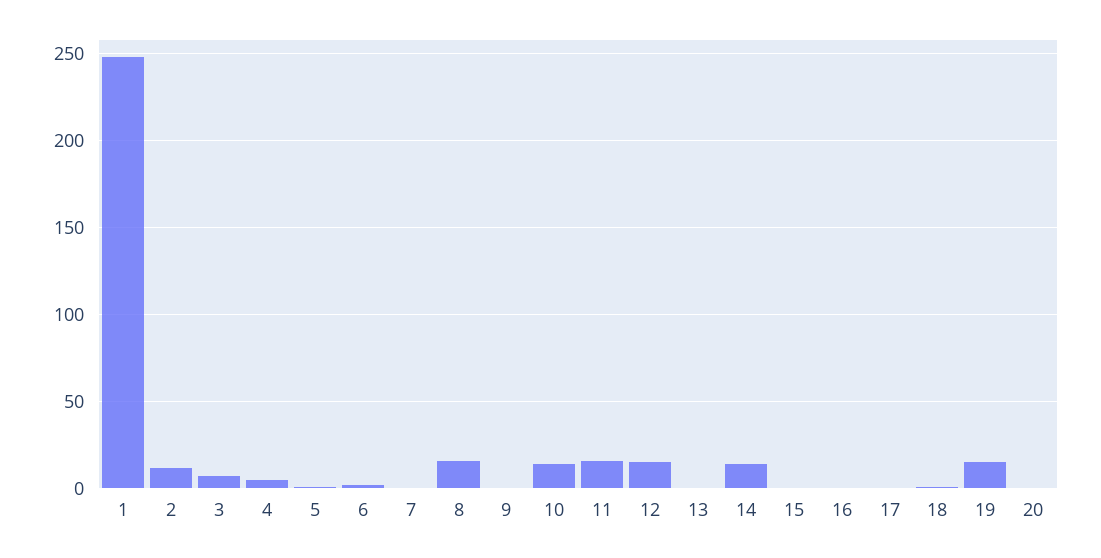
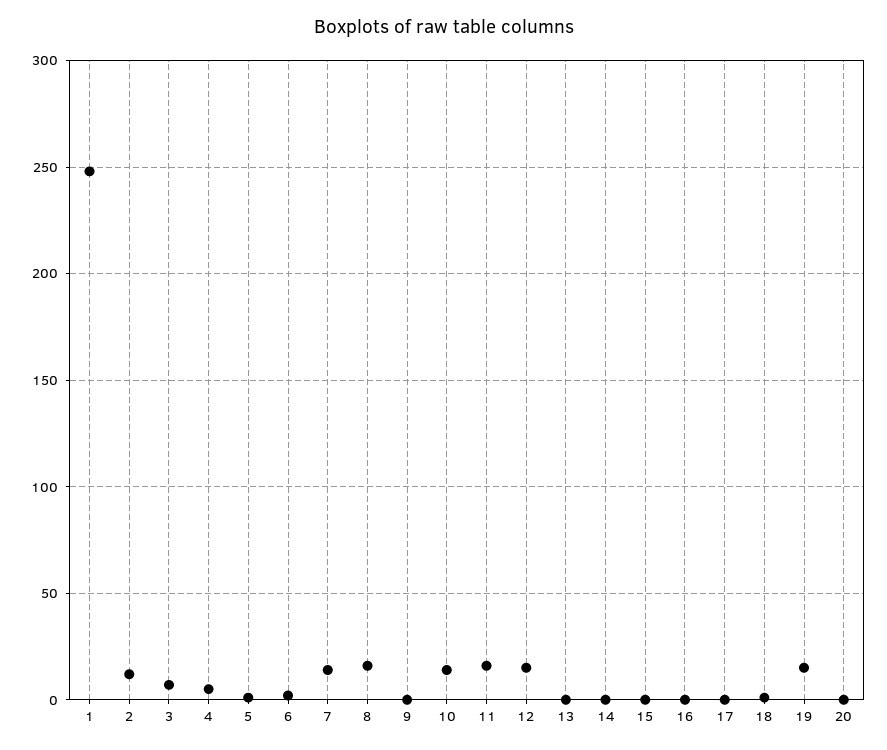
  {
    "1": 250,
    "2": 10,
    "3": 5,
    "4": 5,
    "5": 0,
    "6": 0,
-   "7": 0,
+   "7": 15,
    "8": 15,
    "9": 0,
    "10": 15,
    "11": 15,
    "12": 15,
    "13": 0,
-   "14": 15,
+   "14": 0,
    "15": 0,
    "16": 0,
    "17": 0,
    "18": 0,
    "19": 15,
    "20": 0
  }

